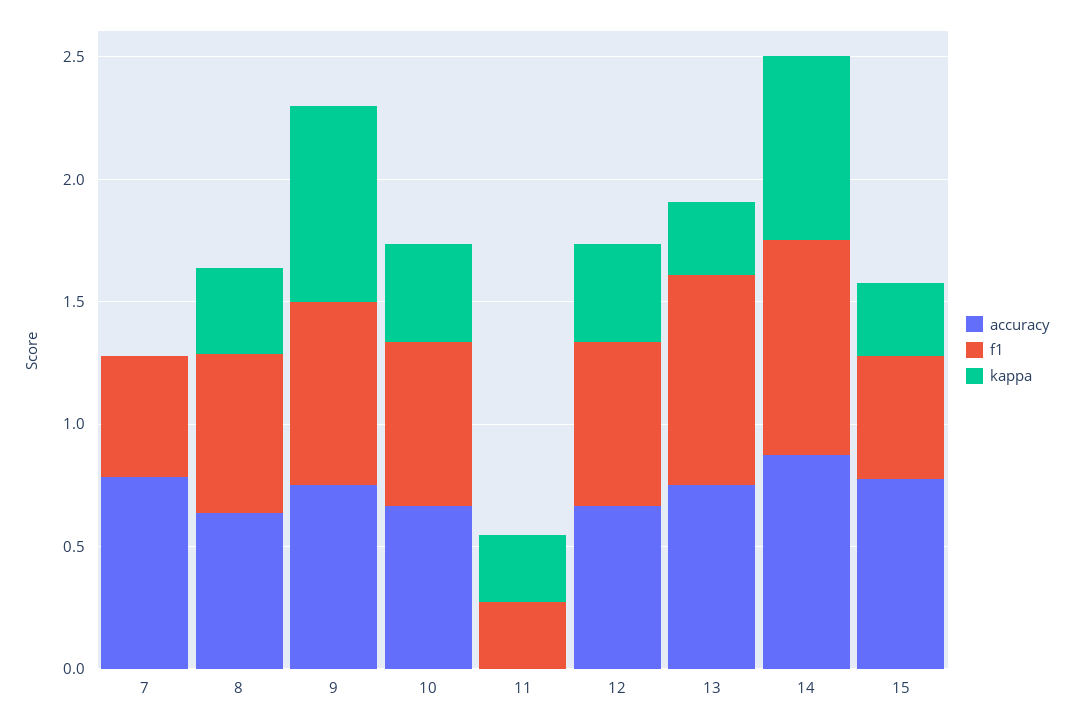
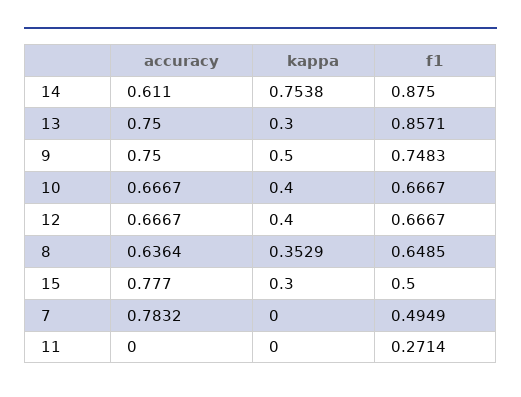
  {
    "accuracy": {
      "7": 0.7832,
      "8": 0.6364,
      "9": 0.75,
      "10": 0.6667,
      "11": 0,
      "12": 0.6667,
      "13": 0.75,
-     "14": 0.9,
+     "14": 0.611,
      "15": 0.777
    },
    "f1": {
      "7": 0.4949,
      "8": 0.6485,
      "9": 0.7483,
      "10": 0.6667,
      "11": 0.2714,
      "12": 0.6667,
      "13": 0.8571,
      "14": 0.875,
      "15": 0.5
    },
    "kappa": {
      "7": 0,
      "8": 0.3529,
-     "9": 0.8,
+     "9": 0.5,
      "10": 0.4,
-     "11": 0.3,
+     "11": 0,
      "12": 0.4,
      "13": 0.3,
      "14": 0.7538,
      "15": 0.3
    }
  }

